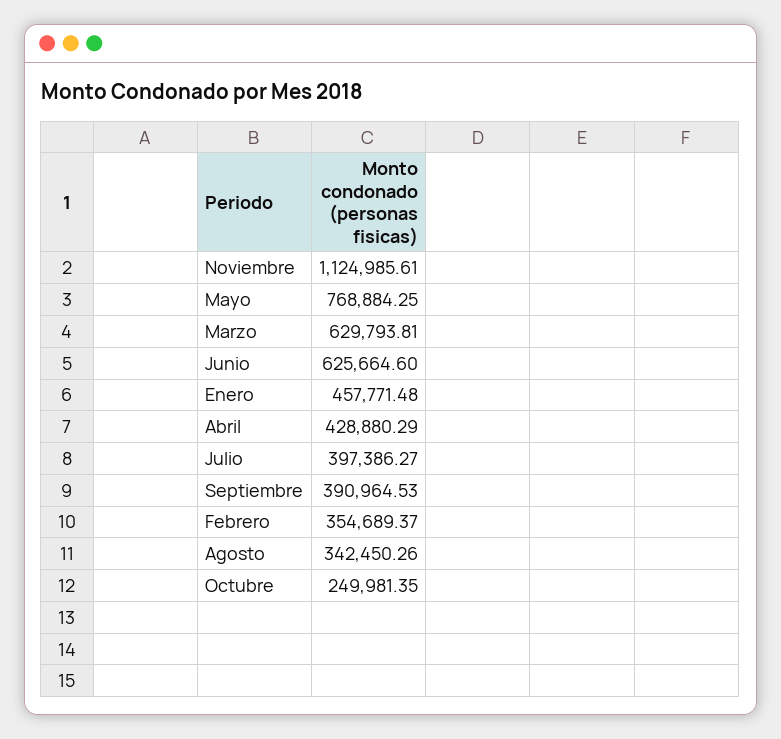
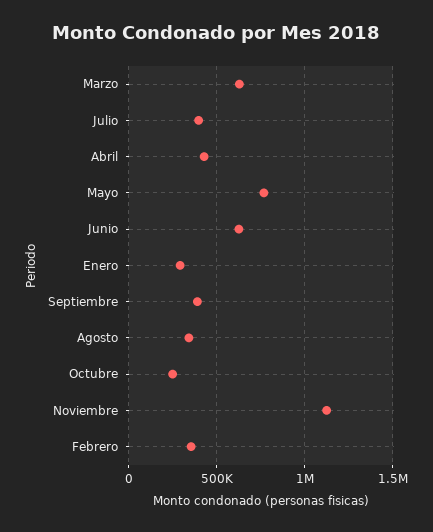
  {
    "Noviembre": 1124985.61,
    "Mayo": 768884.25,
    "Marzo": 629793.81,
    "Junio": 625664.6,
-   "Enero": 457771.48,
+   "Enero": 300000,
    "Abril": 428880.29,
    "Julio": 397386.27,
    "Septiembre": 390964.53,
    "Febrero": 354689.37,
    "Agosto": 342450.26,
    "Octubre": 249981.35
  }

